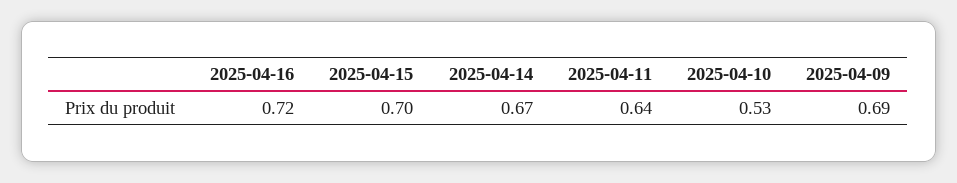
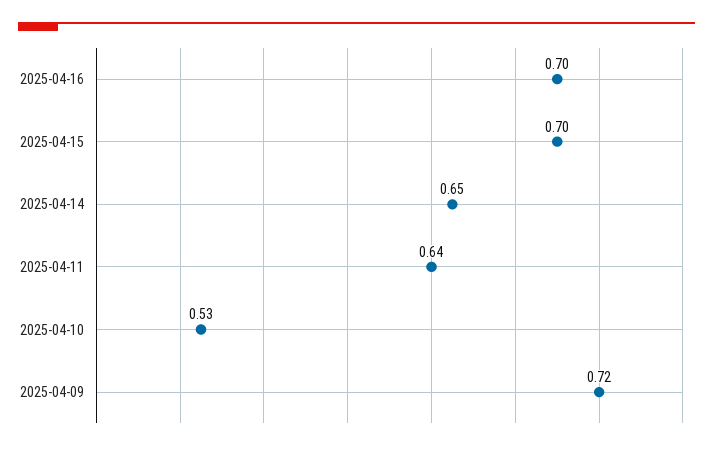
  {
-   "2025-04-16": 0.72,
+   "2025-04-16": 0.7,
    "2025-04-15": 0.7,
-   "2025-04-14": 0.67,
+   "2025-04-14": 0.65,
    "2025-04-11": 0.64,
    "2025-04-10": 0.53,
-   "2025-04-09": 0.69
+   "2025-04-09": 0.72
  }

